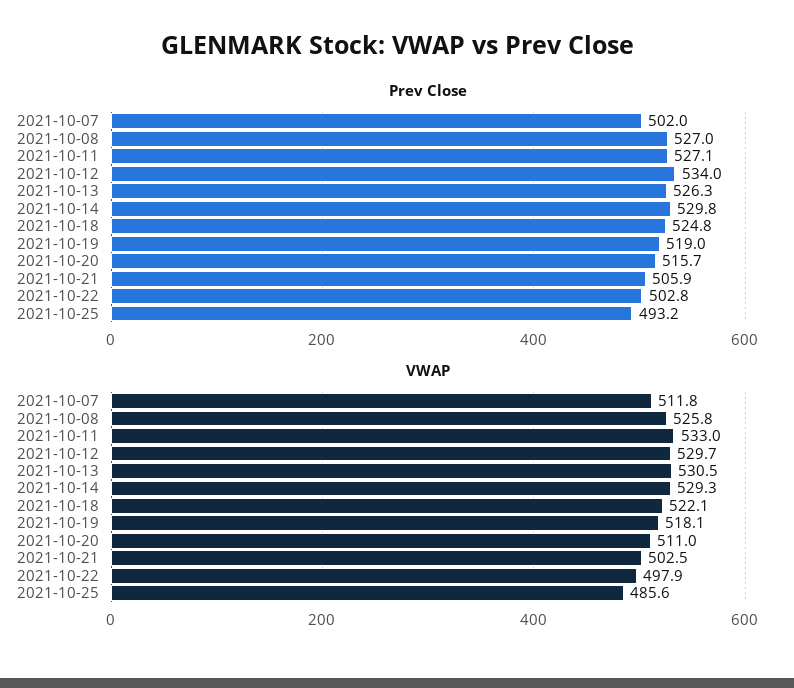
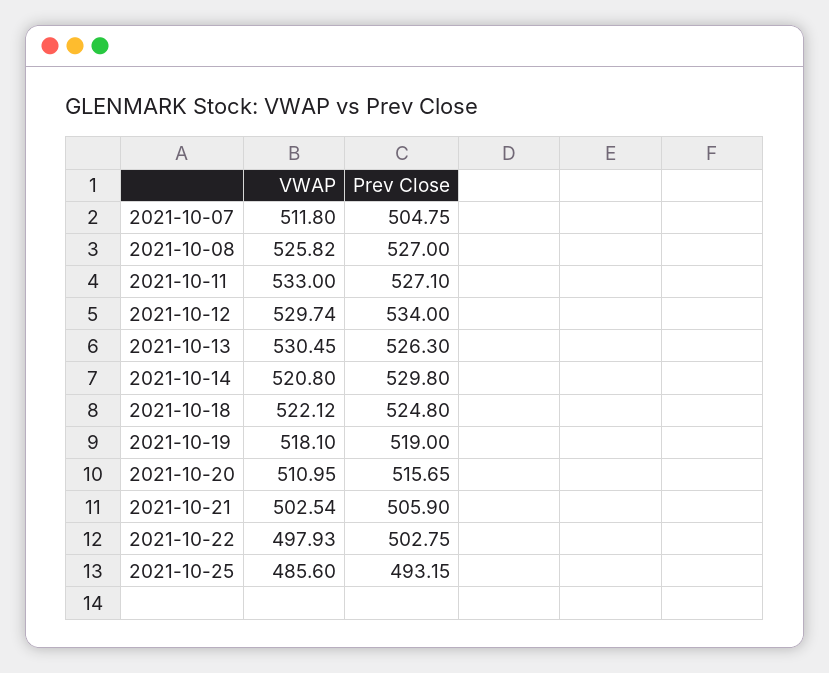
  {
    "Prev Close": {
-     "2021-10-07": 502,
+     "2021-10-07": 504.75,
      "2021-10-08": 527,
      "2021-10-11": 527.1,
      "2021-10-12": 534,
      "2021-10-13": 526.3,
      "2021-10-14": 529.8,
      "2021-10-18": 524.8,
      "2021-10-19": 519,
      "2021-10-20": 515.65,
      "2021-10-21": 505.9,
      "2021-10-22": 502.75,
      "2021-10-25": 493.15
    },
    "VWAP": {
      "2021-10-07": 511.8,
      "2021-10-08": 525.82,
      "2021-10-11": 533,
      "2021-10-12": 529.74,
      "2021-10-13": 530.45,
-     "2021-10-14": 529.3,
+     "2021-10-14": 520.8,
      "2021-10-18": 522.12,
      "2021-10-19": 518.1,
      "2021-10-20": 510.95,
      "2021-10-21": 502.54,
      "2021-10-22": 497.93,
      "2021-10-25": 485.6
    }
  }

